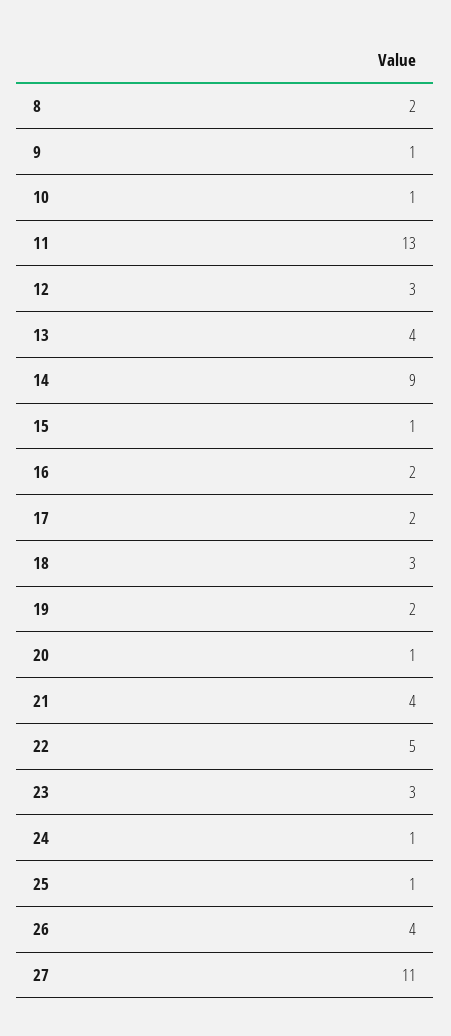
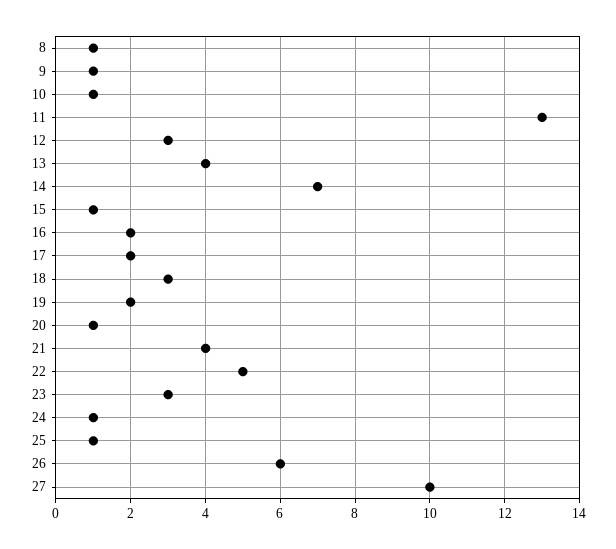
  {
-   "8": 2,
+   "8": 1,
    "9": 1,
    "10": 1,
    "11": 13,
    "12": 3,
    "13": 4,
-   "14": 9,
+   "14": 7,
    "15": 1,
    "16": 2,
    "17": 2,
    "18": 3,
    "19": 2,
    "20": 1,
    "21": 4,
    "22": 5,
    "23": 3,
    "24": 1,
    "25": 1,
-   "26": 4,
+   "26": 6,
-   "27": 11
+   "27": 10
  }

